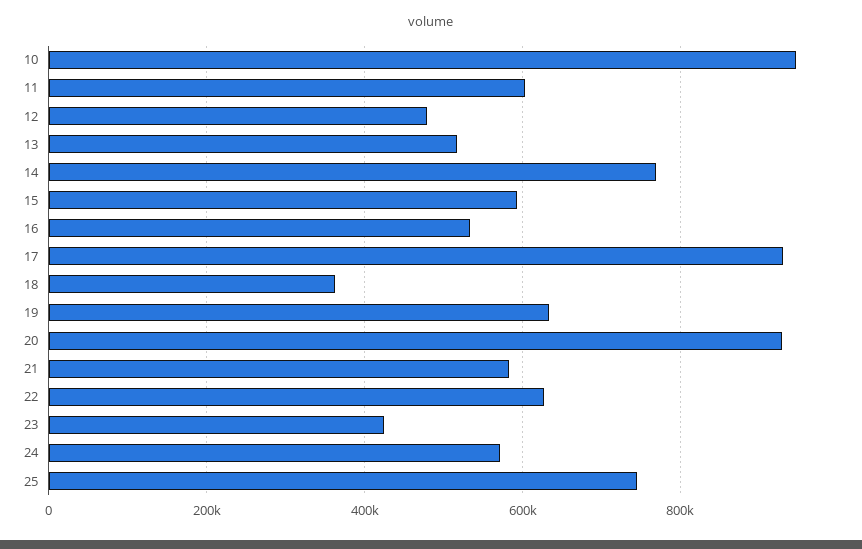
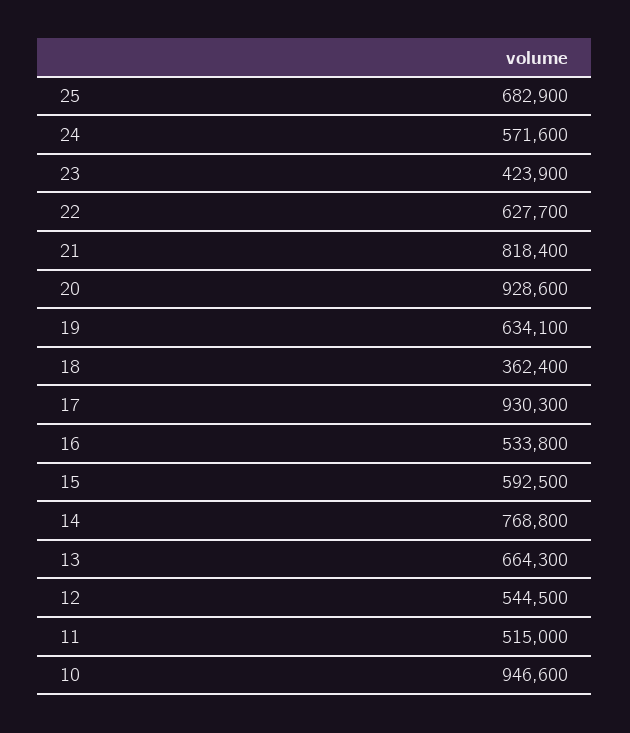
  {
    "10": 946600,
-   "11": 600000,
+   "11": 515000,
-   "12": 480000,
+   "12": 544500,
-   "13": 520000,
+   "13": 664300,
    "14": 768800,
    "15": 592500,
    "16": 533800,
    "17": 930300,
    "18": 362400,
    "19": 634100,
    "20": 928600,
-   "21": 580000,
+   "21": 818400,
    "22": 627700,
    "23": 423900,
    "24": 571600,
-   "25": 740000
+   "25": 682900
  }

